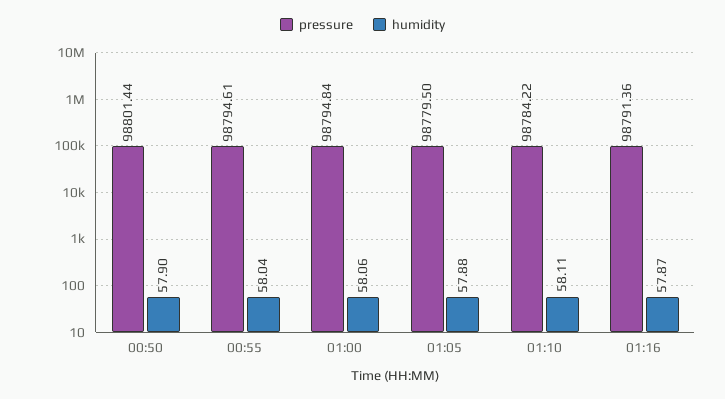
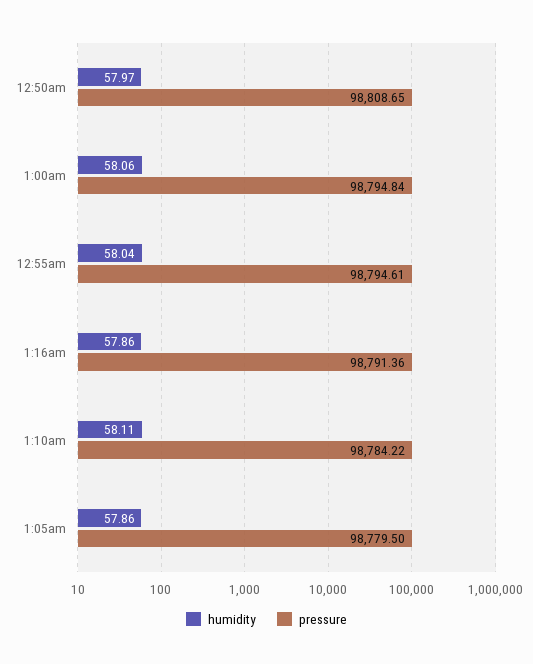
  {
    "pressure": {
-     "00:50": 98801.44,
+     "00:50": 98808.65,
      "00:55": 98794.61,
      "01:00": 98794.84,
      "01:05": 98779.5,
      "01:10": 98784.22,
      "01:16": 98791.36
    },
    "humidity": {
-     "00:50": 57.9,
+     "00:50": 57.97,
      "00:55": 58.04,
      "01:00": 58.06,
-     "01:05": 57.88,
+     "01:05": 57.86,
      "01:10": 58.11,
-     "01:16": 57.87
+     "01:16": 57.86
    }
  }

